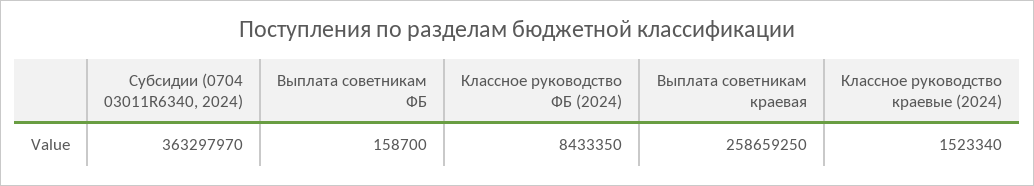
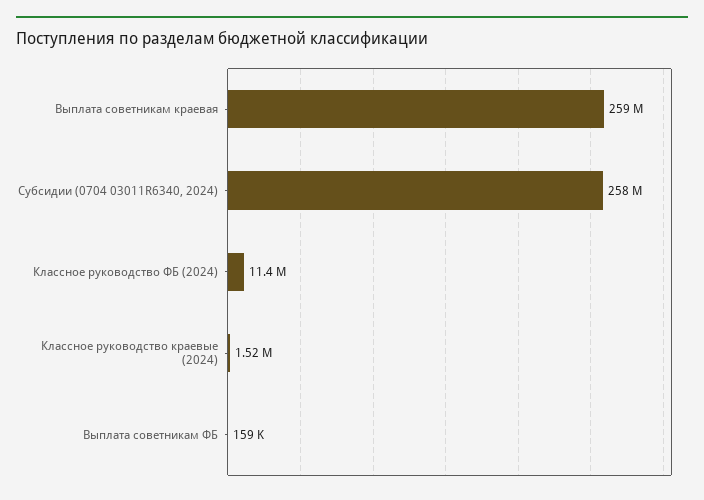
  {
-   "Субсидии (0704 03011R6340, 2024)": 363297970,
+   "Субсидии (0704 03011R6340, 2024)": 258000000,
    "Выплата советникам ФБ": 158700,
-   "Классное руководство ФБ (2024)": 8433350,
+   "Классное руководство ФБ (2024)": 11400000,
    "Выплата советникам краевая": 258659250,
    "Классное руководство краевые (2024)": 1523340
  }

